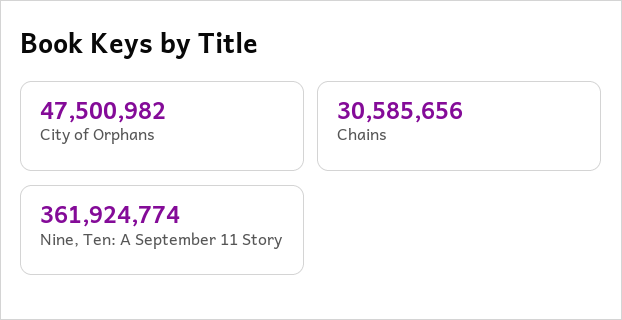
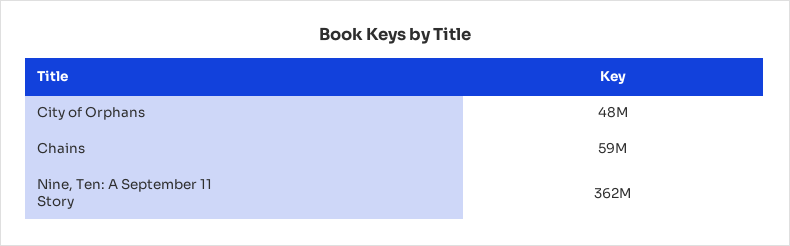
  {
    "City of Orphans": 47500982,
-   "Chains": 30585656,
+   "Chains": 59000000,
    "Nine, Ten: A September 11 Story": 361924774
  }

